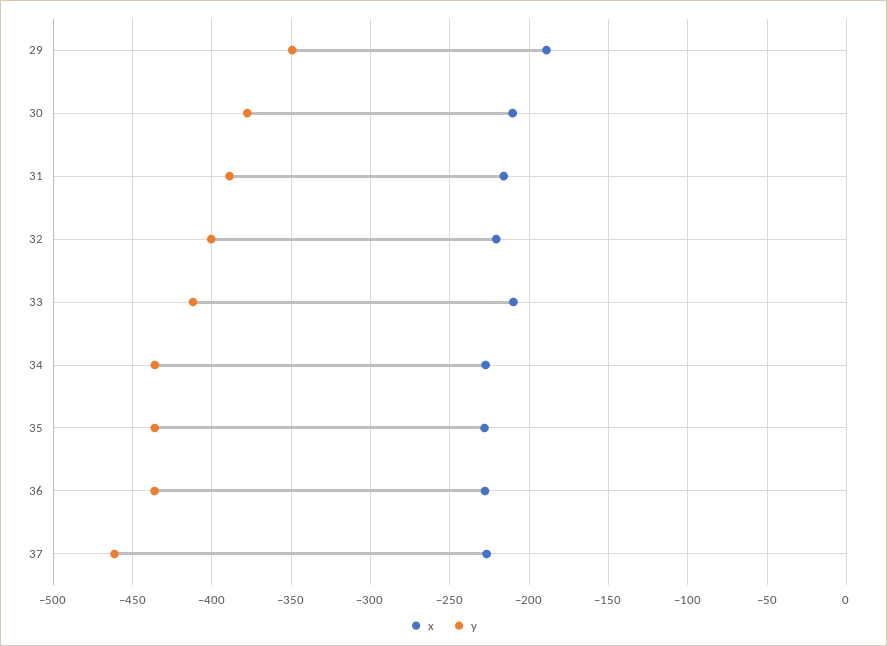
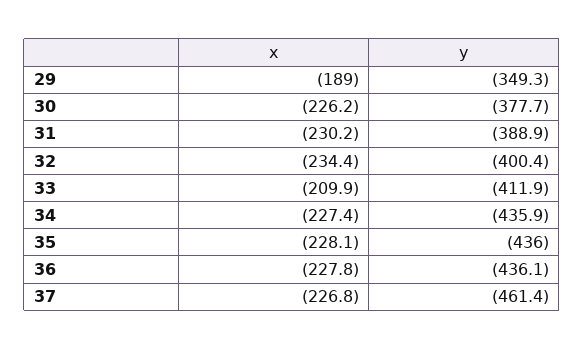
  {
    "x": {
      "29": -189,
-     "30": -210,
+     "30": -226.2,
-     "31": -215,
+     "31": -230.2,
-     "32": -220,
+     "32": -234.4,
      "33": -209.9,
      "34": -227.4,
      "35": -228.1,
      "36": -227.8,
      "37": -226.8
    },
    "y": {
      "29": -349.3,
      "30": -377.7,
      "31": -388.9,
      "32": -400.4,
      "33": -411.9,
      "34": -435.9,
      "35": -436,
      "36": -436.1,
      "37": -461.4
    }
  }

